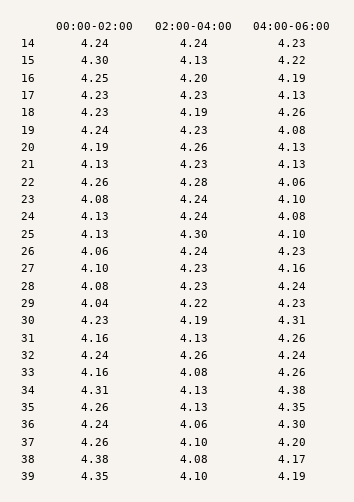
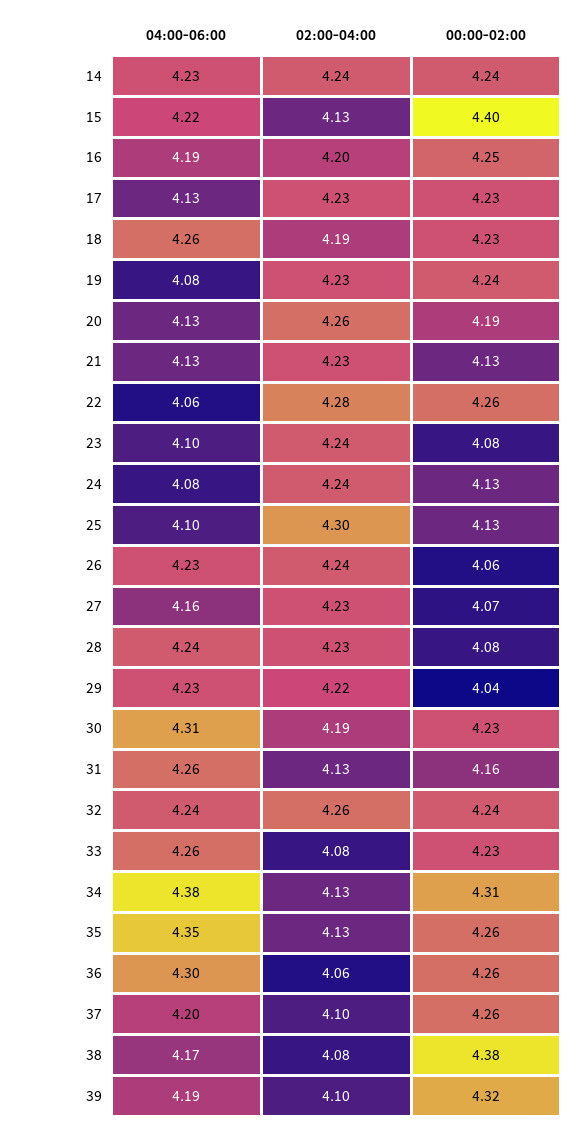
  {
    "00:00-02:00": {
      "14": 4.24,
-     "15": 4.3,
+     "15": 4.4,
      "16": 4.25,
      "17": 4.23,
      "18": 4.23,
      "19": 4.24,
      "20": 4.19,
      "21": 4.13,
      "22": 4.26,
      "23": 4.08,
      "24": 4.13,
      "25": 4.13,
      "26": 4.06,
-     "27": 4.1,
+     "27": 4.07,
      "28": 4.08,
      "29": 4.04,
      "30": 4.23,
      "31": 4.16,
      "32": 4.24,
-     "33": 4.16,
+     "33": 4.23,
      "34": 4.31,
      "35": 4.26,
-     "36": 4.24,
+     "36": 4.26,
      "37": 4.26,
      "38": 4.38,
-     "39": 4.35
+     "39": 4.32
    },
    "02:00-04:00": {
      "14": 4.24,
      "15": 4.13,
      "16": 4.2,
      "17": 4.23,
      "18": 4.19,
      "19": 4.23,
      "20": 4.26,
      "21": 4.23,
      "22": 4.28,
      "23": 4.24,
      "24": 4.24,
      "25": 4.3,
      "26": 4.24,
      "27": 4.23,
      "28": 4.23,
      "29": 4.22,
      "30": 4.19,
      "31": 4.13,
      "32": 4.26,
      "33": 4.08,
      "34": 4.13,
      "35": 4.13,
      "36": 4.06,
      "37": 4.1,
      "38": 4.08,
      "39": 4.1
    },
    "04:00-06:00": {
      "14": 4.23,
      "15": 4.22,
      "16": 4.19,
      "17": 4.13,
      "18": 4.26,
      "19": 4.08,
      "20": 4.13,
      "21": 4.13,
      "22": 4.06,
      "23": 4.1,
      "24": 4.08,
      "25": 4.1,
      "26": 4.23,
      "27": 4.16,
      "28": 4.24,
      "29": 4.23,
      "30": 4.31,
      "31": 4.26,
      "32": 4.24,
      "33": 4.26,
      "34": 4.38,
      "35": 4.35,
      "36": 4.3,
      "37": 4.2,
      "38": 4.17,
      "39": 4.19
    }
  }

